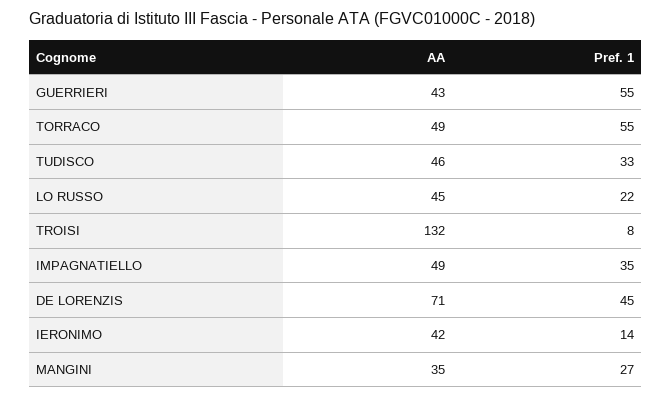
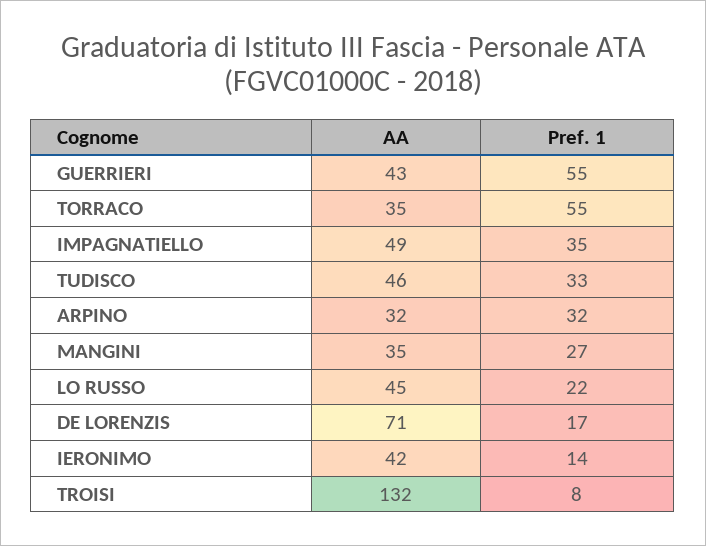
  {
    "AA": {
      "GUERRIERI": 43,
-     "TORRACO": 49,
+     "TORRACO": 35,
      "TUDISCO": 46,
      "LO RUSSO": 45,
      "TROISI": 132,
      "IMPAGNATIELLO": 49,
      "DE LORENZIS": 71,
      "IERONIMO": 42,
-     "MANGINI": 35
+     "MANGINI": 35,
+     "ARPINO": 32
    },
    "Pref. 1": {
      "GUERRIERI": 55,
      "TORRACO": 55,
      "TUDISCO": 33,
      "LO RUSSO": 22,
      "TROISI": 8,
      "IMPAGNATIELLO": 35,
-     "DE LORENZIS": 45,
+     "DE LORENZIS": 17,
      "IERONIMO": 14,
-     "MANGINI": 27
+     "MANGINI": 27,
+     "ARPINO": 32
    }
  }

